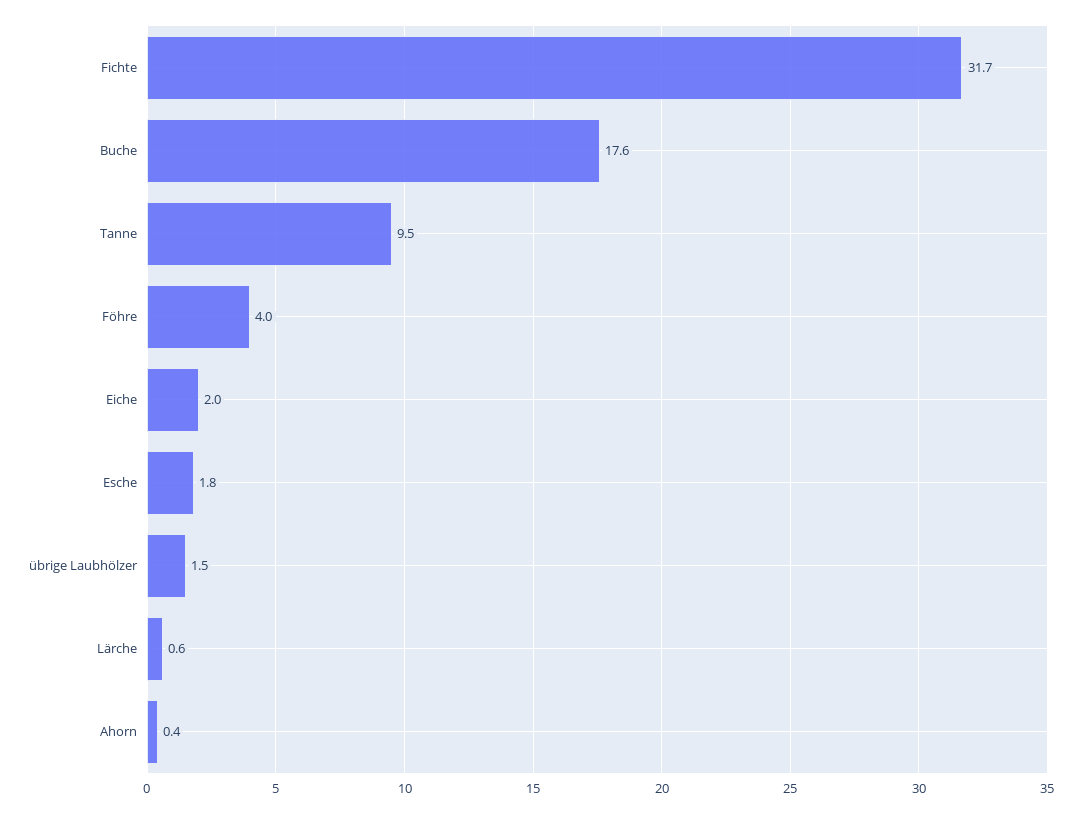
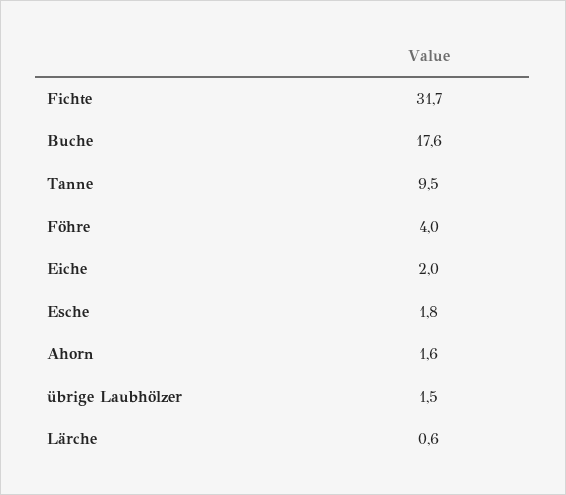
  {
    "Fichte": 31.7,
    "Buche": 17.6,
    "Tanne": 9.5,
    "Föhre": 4,
    "Eiche": 2,
    "Esche": 1.8,
    "übrige Laubhölzer": 1.5,
    "Lärche": 0.6,
-   "Ahorn": 0.4
+   "Ahorn": 1.6
  }

